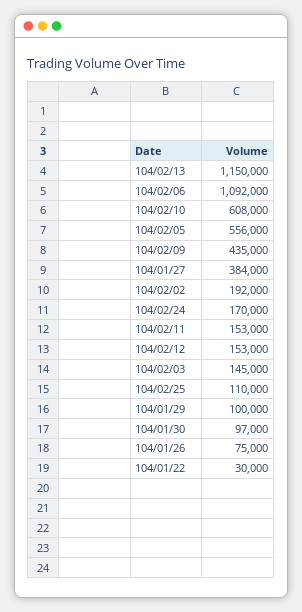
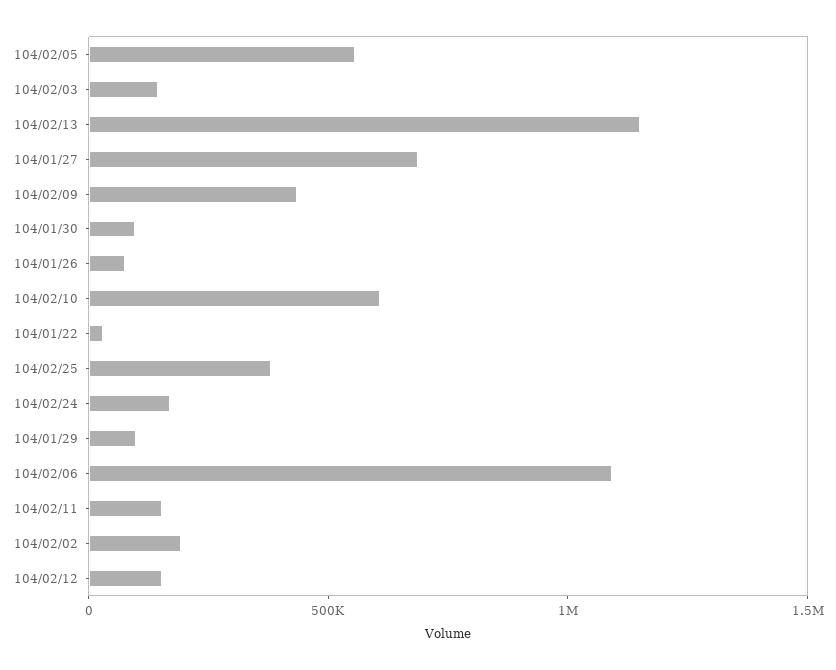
  {
    "104/02/13": 1150000,
    "104/02/06": 1092000,
    "104/02/10": 608000,
    "104/02/05": 556000,
    "104/02/09": 435000,
-   "104/01/27": 384000,
+   "104/01/27": 700000,
    "104/02/02": 192000,
    "104/02/24": 170000,
    "104/02/11": 153000,
    "104/02/12": 153000,
    "104/02/03": 145000,
-   "104/02/25": 110000,
+   "104/02/25": 400000,
    "104/01/29": 100000,
    "104/01/30": 97000,
    "104/01/26": 75000,
    "104/01/22": 30000
  }

